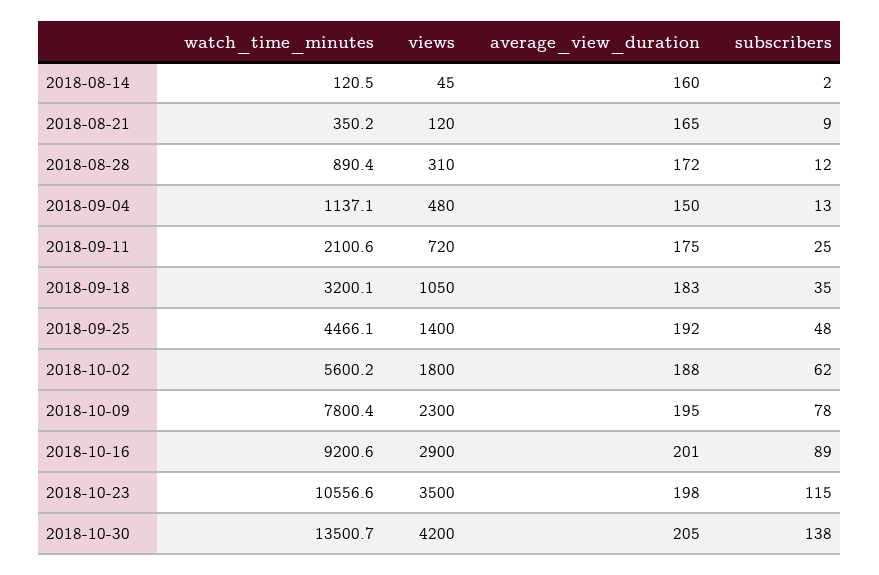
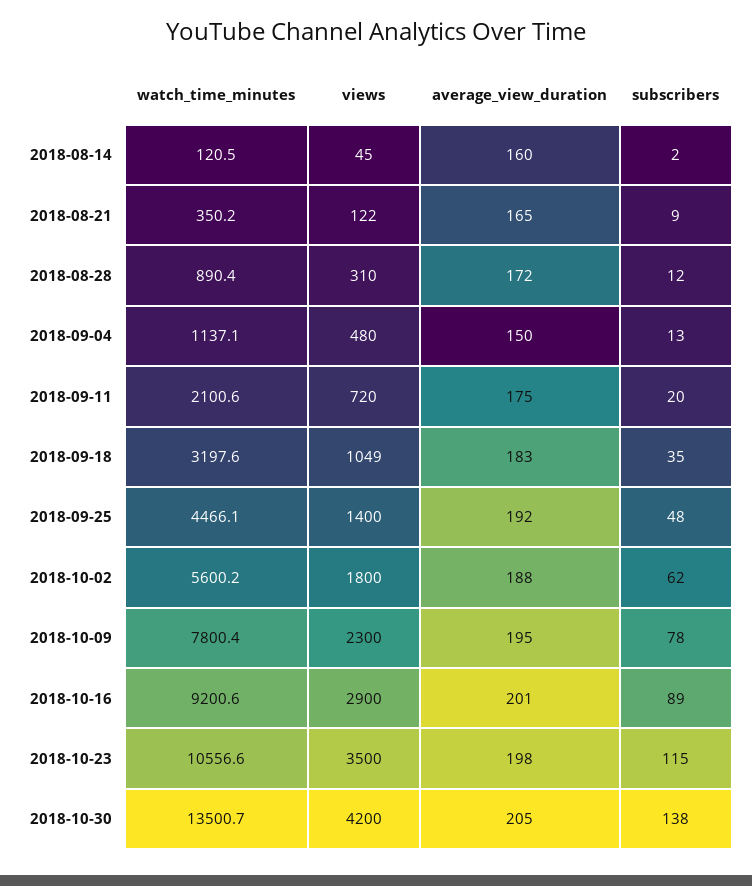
  {
    "watch_time_minutes": {
      "2018-08-14": 120.5,
      "2018-08-21": 350.2,
      "2018-08-28": 890.4,
      "2018-09-04": 1137.1,
      "2018-09-11": 2100.6,
-     "2018-09-18": 3200.1,
+     "2018-09-18": 3197.6,
      "2018-09-25": 4466.1,
      "2018-10-02": 5600.2,
      "2018-10-09": 7800.4,
      "2018-10-16": 9200.6,
      "2018-10-23": 10556.6,
      "2018-10-30": 13500.7
    },
    "views": {
      "2018-08-14": 45,
-     "2018-08-21": 120,
+     "2018-08-21": 122,
      "2018-08-28": 310,
      "2018-09-04": 480,
      "2018-09-11": 720,
-     "2018-09-18": 1050,
+     "2018-09-18": 1049,
      "2018-09-25": 1400,
      "2018-10-02": 1800,
      "2018-10-09": 2300,
      "2018-10-16": 2900,
      "2018-10-23": 3500,
      "2018-10-30": 4200
    },
    "average_view_duration": {
      "2018-08-14": 160,
      "2018-08-21": 165,
      "2018-08-28": 172,
      "2018-09-04": 150,
      "2018-09-11": 175,
      "2018-09-18": 183,
      "2018-09-25": 192,
      "2018-10-02": 188,
      "2018-10-09": 195,
      "2018-10-16": 201,
      "2018-10-23": 198,
      "2018-10-30": 205
    },
    "subscribers": {
      "2018-08-14": 2,
      "2018-08-21": 9,
      "2018-08-28": 12,
      "2018-09-04": 13,
-     "2018-09-11": 25,
+     "2018-09-11": 20,
      "2018-09-18": 35,
      "2018-09-25": 48,
      "2018-10-02": 62,
      "2018-10-09": 78,
      "2018-10-16": 89,
      "2018-10-23": 115,
      "2018-10-30": 138
    }
  }

